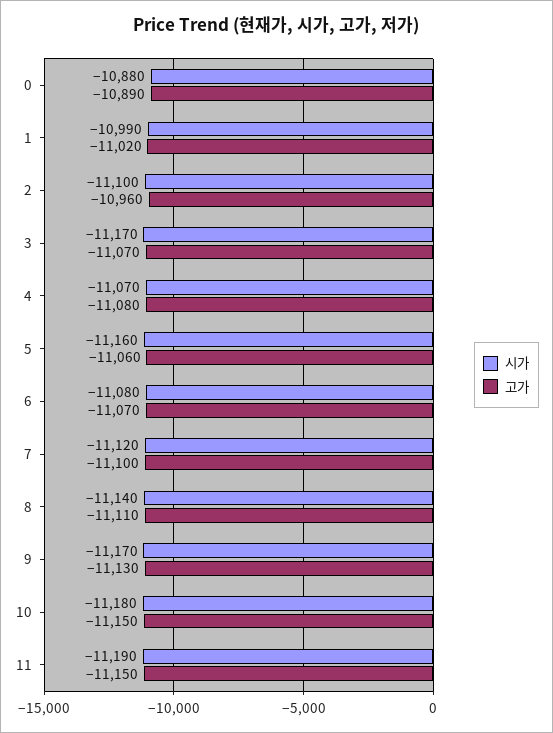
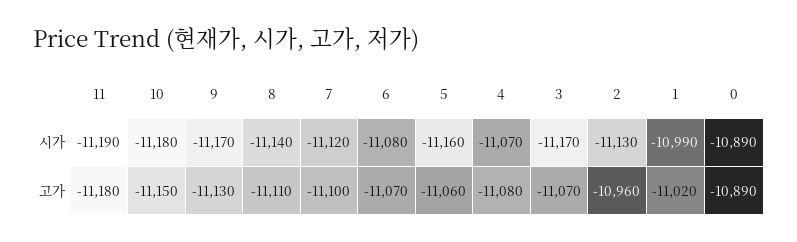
  {
    "시가": {
-     "0": -10880,
+     "0": -10890,
      "1": -10990,
-     "2": -11100,
+     "2": -11130,
      "3": -11170,
      "4": -11070,
      "5": -11160,
      "6": -11080,
      "7": -11120,
      "8": -11140,
      "9": -11170,
      "10": -11180,
      "11": -11190
    },
    "고가": {
      "0": -10890,
      "1": -11020,
      "2": -10960,
      "3": -11070,
      "4": -11080,
      "5": -11060,
      "6": -11070,
      "7": -11100,
      "8": -11110,
      "9": -11130,
      "10": -11150,
-     "11": -11150
+     "11": -11180
    }
  }

